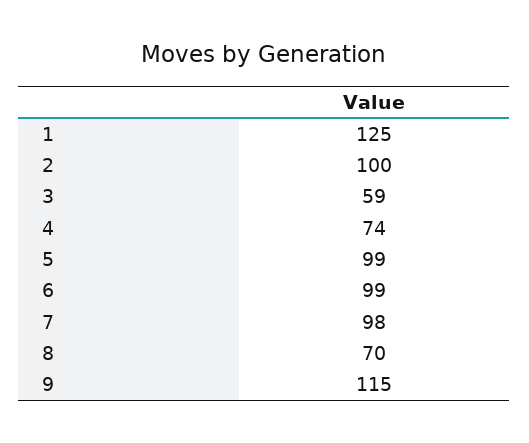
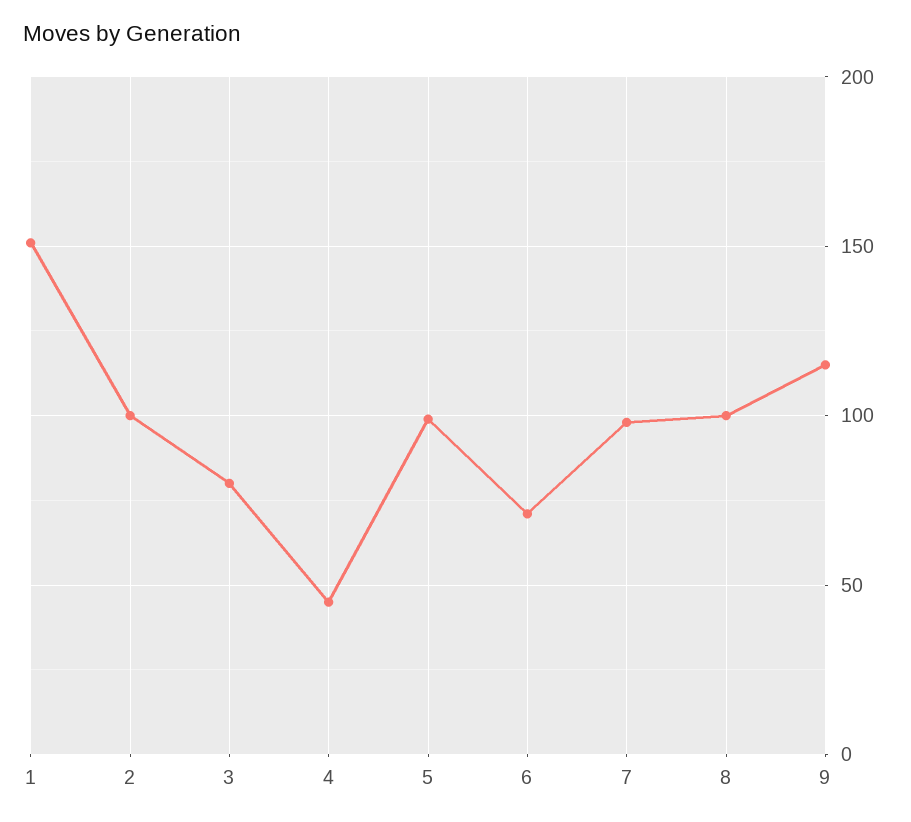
  {
-   "1": 125,
+   "1": 150,
    "2": 100,
-   "3": 59,
+   "3": 80,
-   "4": 74,
+   "4": 45,
    "5": 99,
-   "6": 99,
+   "6": 70,
    "7": 98,
-   "8": 70,
+   "8": 100,
    "9": 115
  }

